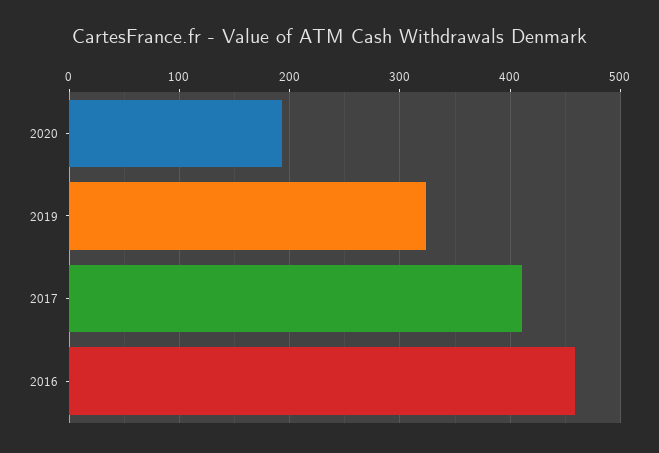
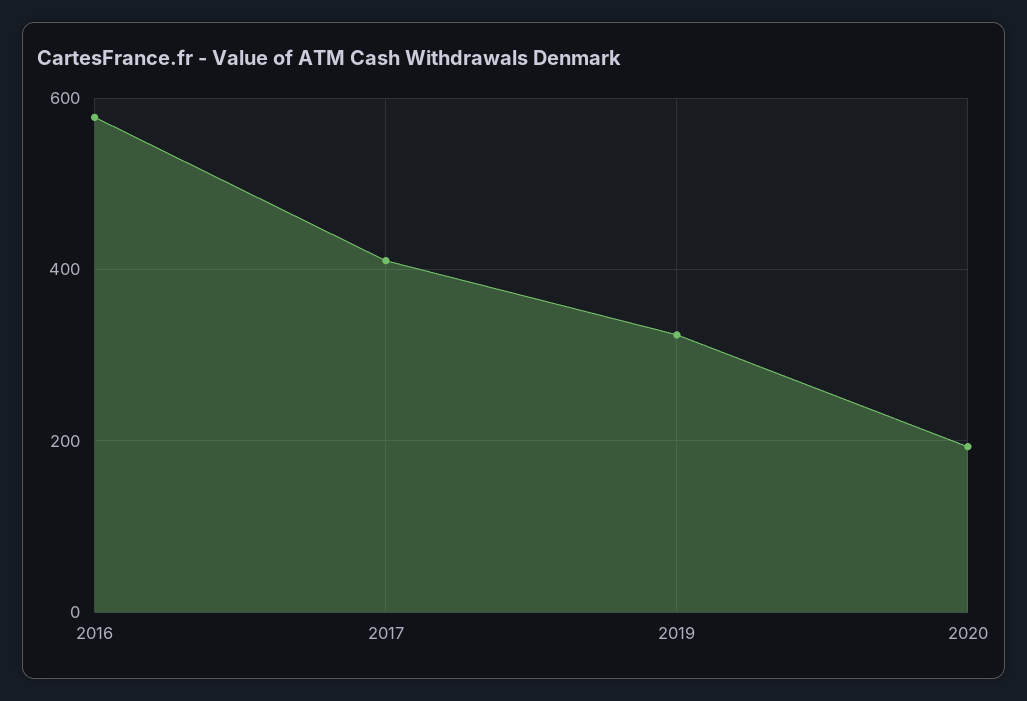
  {
    "2020": 190,
    "2019": 320,
    "2017": 410,
-   "2016": 460
+   "2016": 580
  }

